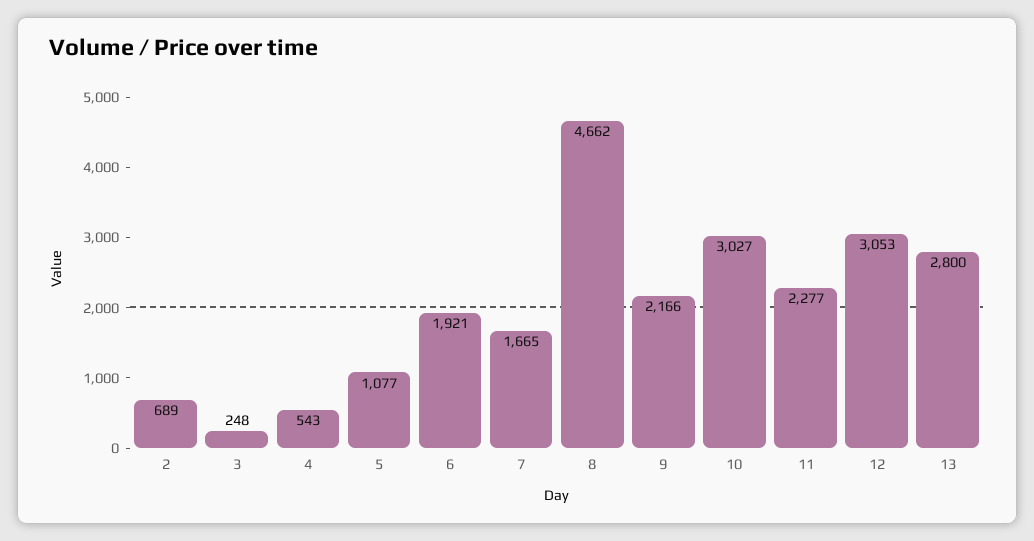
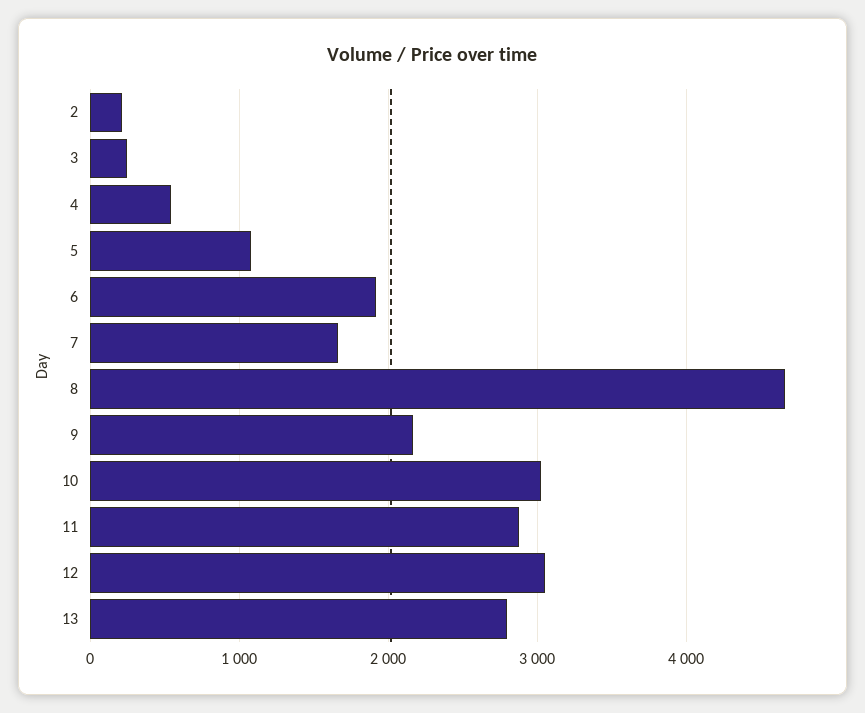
  {
-   "2": 689,
+   "2": 200,
    "3": 248,
    "4": 543,
    "5": 1077,
    "6": 1921,
    "7": 1665,
    "8": 4662,
    "9": 2166,
    "10": 3027,
-   "11": 2277,
+   "11": 2900,
    "12": 3053,
    "13": 2800
  }

